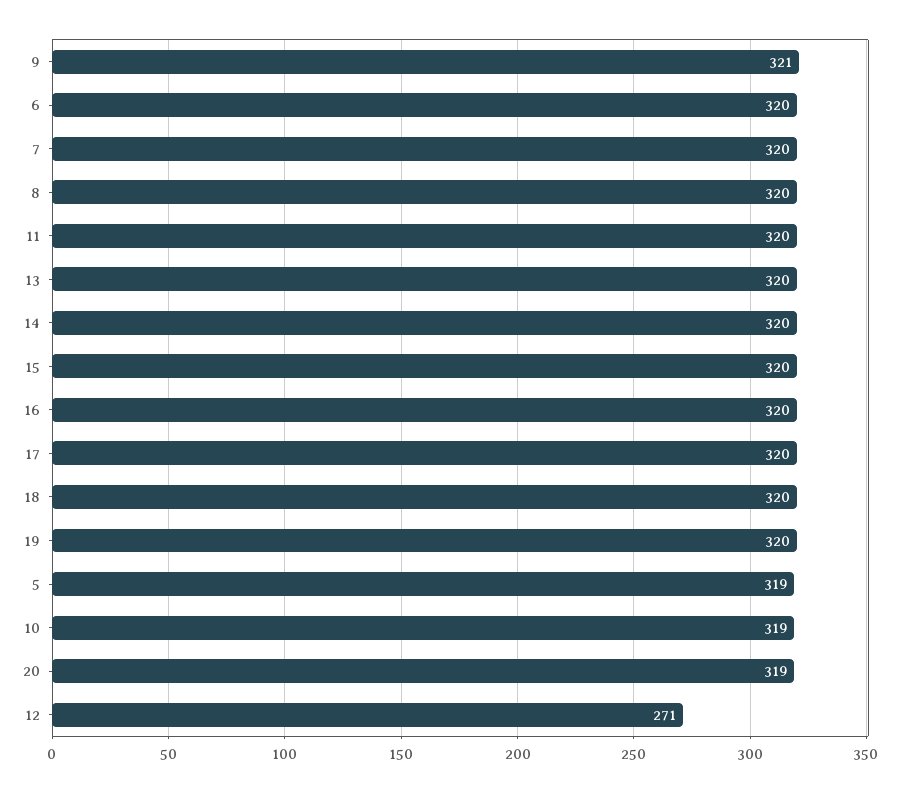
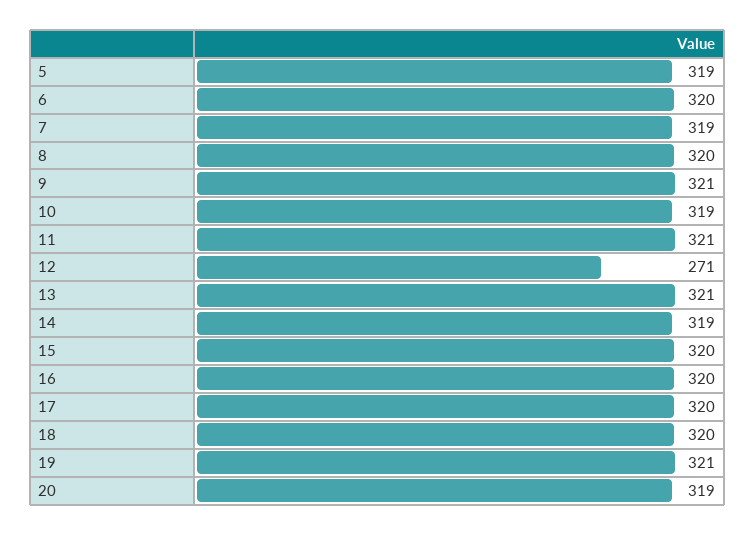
  {
    "9": 321,
    "6": 320,
-   "7": 320,
+   "7": 319,
    "8": 320,
-   "11": 320,
+   "11": 321,
-   "13": 320,
+   "13": 321,
-   "14": 320,
+   "14": 319,
    "15": 320,
    "16": 320,
    "17": 320,
    "18": 320,
-   "19": 320,
+   "19": 321,
    "5": 319,
    "10": 319,
    "20": 319,
    "12": 271
  }

